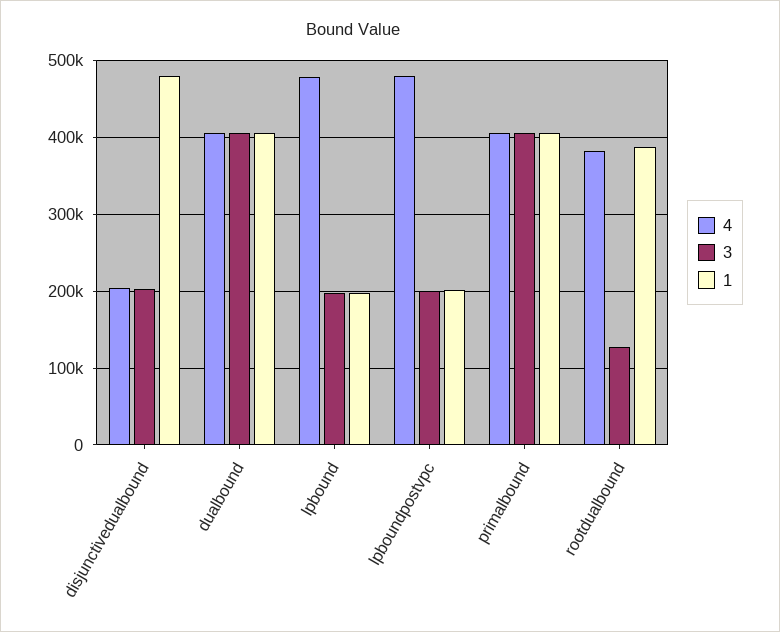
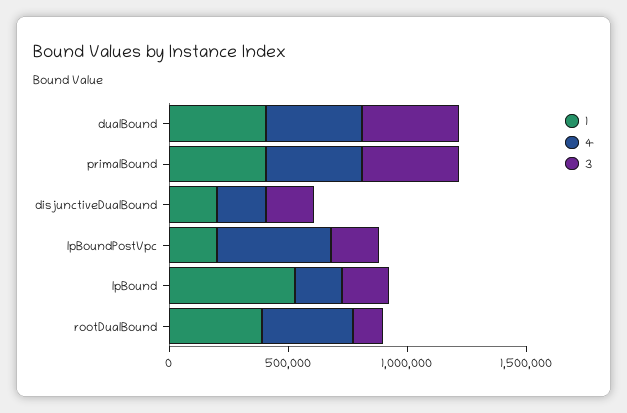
  {
    "4": {
      "disjunctivedualbound": 200000,
      "dualbound": 410000,
-     "lpbound": 480000,
+     "lpbound": 200000,
      "lpboundpostvpc": 480000,
      "primalbound": 410000,
      "rootdualbound": 380000
    },
    "3": {
      "disjunctivedualbound": 200000,
      "dualbound": 410000,
      "lpbound": 200000,
      "lpboundpostvpc": 200000,
      "primalbound": 410000,
      "rootdualbound": 130000
    },
    "1": {
-     "disjunctivedualbound": 480000,
+     "disjunctivedualbound": 200000,
      "dualbound": 410000,
-     "lpbound": 200000,
+     "lpbound": 500000,
      "lpboundpostvpc": 200000,
      "primalbound": 410000,
      "rootdualbound": 390000
    }
  }

